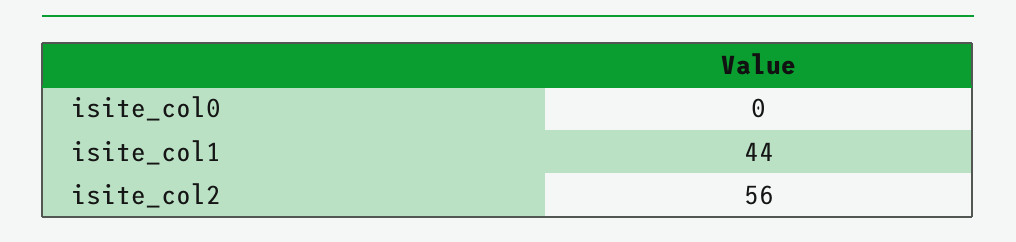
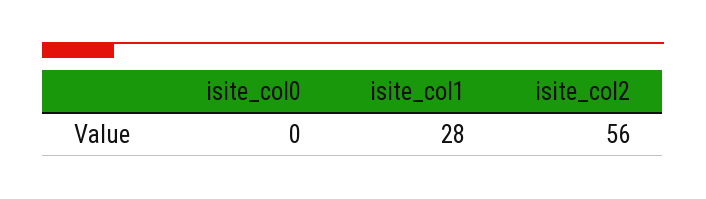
  {
    "isite_col0": 0,
-   "isite_col1": 44,
+   "isite_col1": 28,
    "isite_col2": 56
  }

